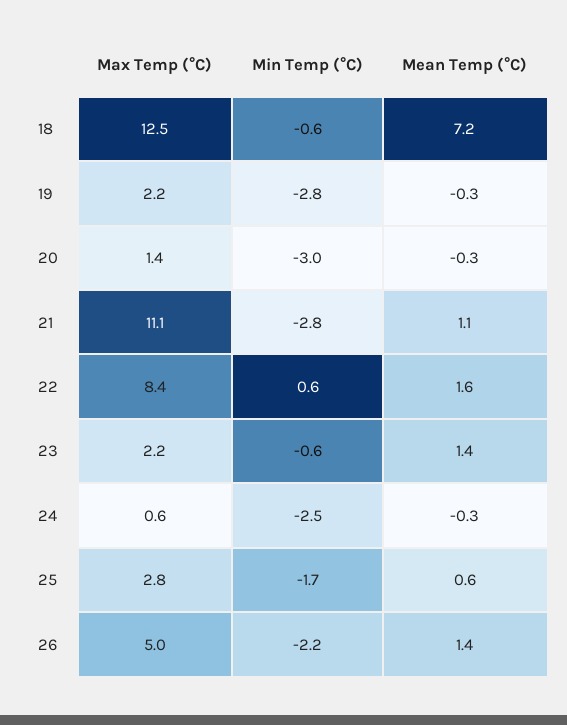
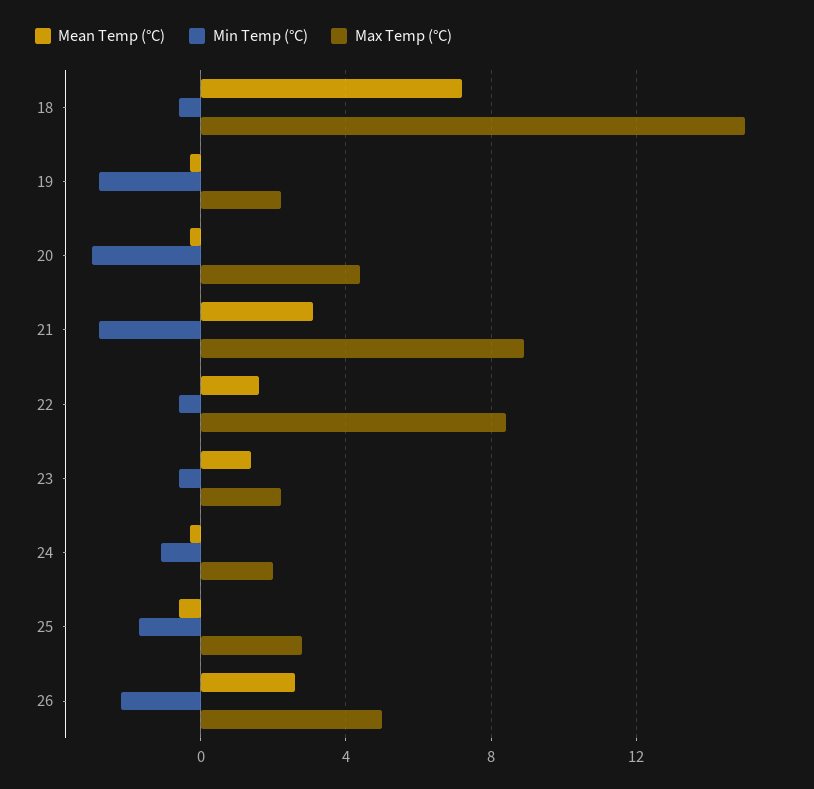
  {
    "Max Temp (°C)": {
-     "18": 12.5,
+     "18": 15,
      "19": 2.2,
-     "20": 1.4,
+     "20": 4.5,
-     "21": 11.1,
+     "21": 9,
      "22": 8.4,
      "23": 2.2,
-     "24": 0.6,
+     "24": 2,
      "25": 2.8,
      "26": 5
    },
    "Min Temp (°C)": {
      "18": -0.6,
      "19": -2.8,
      "20": -3,
      "21": -2.8,
-     "22": 0.6,
+     "22": -0.5,
      "23": -0.6,
-     "24": -2.5,
+     "24": -1,
      "25": -1.7,
      "26": -2.2
    },
    "Mean Temp (°C)": {
      "18": 7.2,
      "19": -0.3,
      "20": -0.3,
-     "21": 1.1,
+     "21": 3,
      "22": 1.6,
      "23": 1.4,
      "24": -0.3,
-     "25": 0.6,
+     "25": -0.5,
-     "26": 1.4
+     "26": 2.5
    }
  }

